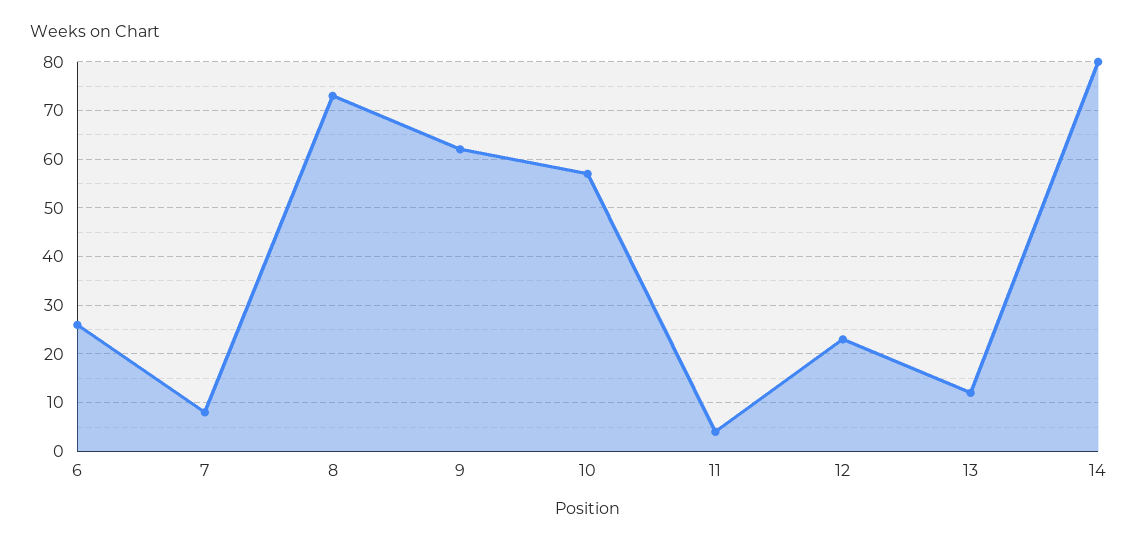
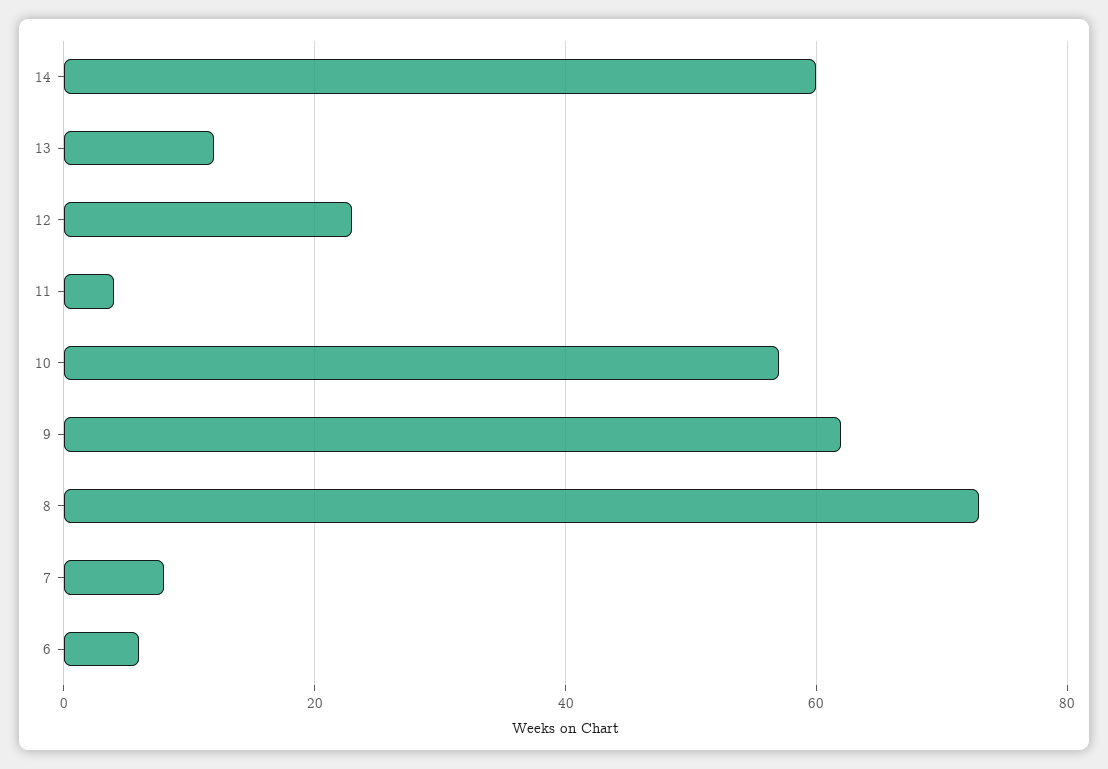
  {
-   "6": 25,
+   "6": 5,
    "7": 10,
    "8": 75,
    "9": 60,
    "10": 55,
    "11": 5,
    "12": 25,
    "13": 10,
-   "14": 80
+   "14": 60
  }

